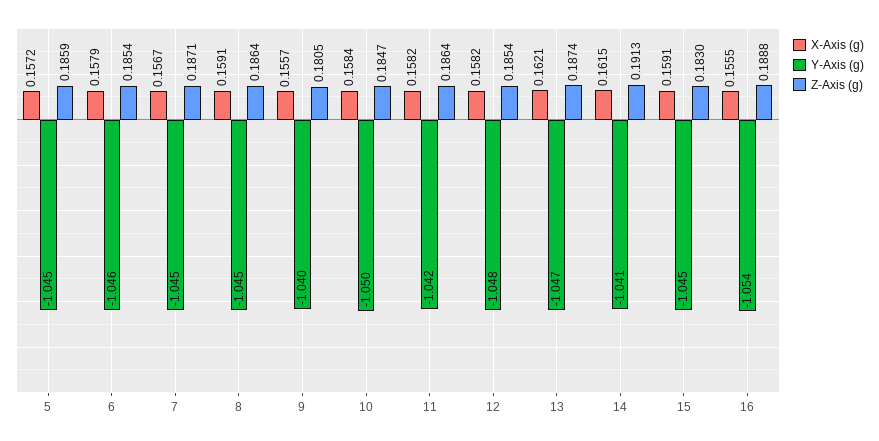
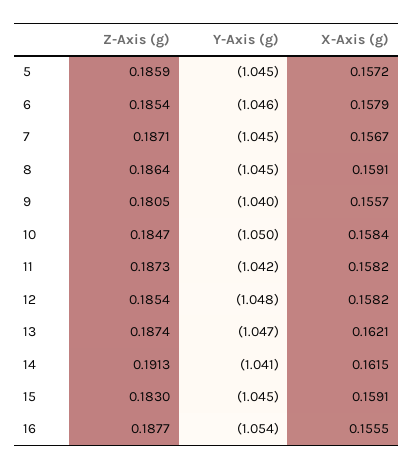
  {
    "X-Axis (g)": {
      "5": 0.1572,
      "6": 0.1579,
      "7": 0.1567,
      "8": 0.1591,
      "9": 0.1557,
      "10": 0.1584,
      "11": 0.1582,
      "12": 0.1582,
      "13": 0.1621,
      "14": 0.1615,
      "15": 0.1591,
      "16": 0.1555
    },
    "Y-Axis (g)": {
      "5": -1.045,
      "6": -1.046,
      "7": -1.045,
      "8": -1.045,
      "9": -1.04,
      "10": -1.05,
      "11": -1.042,
      "12": -1.048,
      "13": -1.047,
      "14": -1.041,
      "15": -1.045,
      "16": -1.054
    },
    "Z-Axis (g)": {
      "5": 0.1859,
      "6": 0.1854,
      "7": 0.1871,
      "8": 0.1864,
      "9": 0.1805,
      "10": 0.1847,
-     "11": 0.1864,
+     "11": 0.1873,
      "12": 0.1854,
      "13": 0.1874,
      "14": 0.1913,
      "15": 0.183,
-     "16": 0.1888
+     "16": 0.1877
    }
  }

